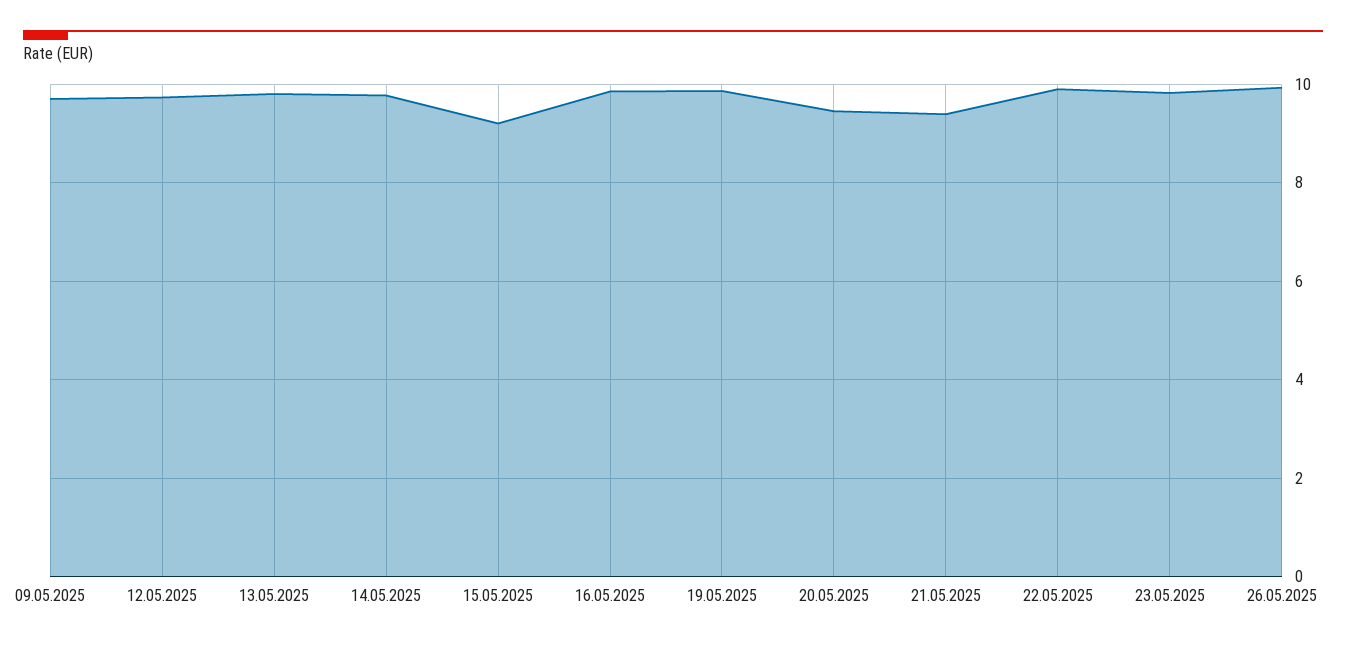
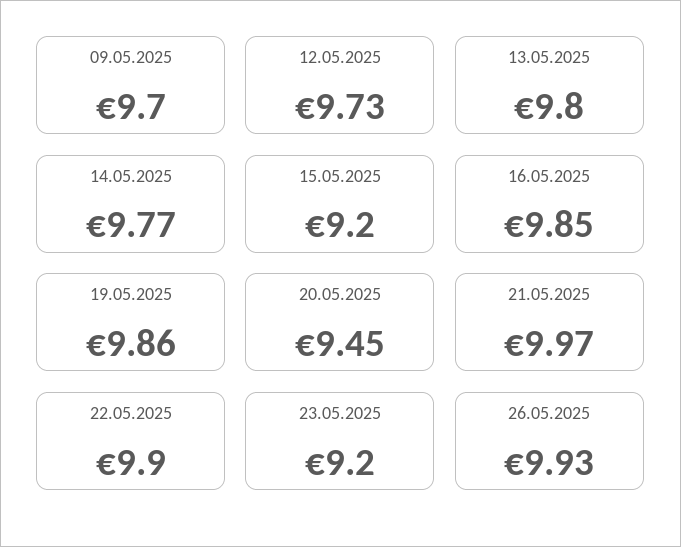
  {
    "09.05.2025": 9.7,
    "12.05.2025": 9.73,
    "13.05.2025": 9.8,
    "14.05.2025": 9.77,
    "15.05.2025": 9.2,
    "16.05.2025": 9.85,
    "19.05.2025": 9.86,
    "20.05.2025": 9.45,
-   "21.05.2025": 9.4,
+   "21.05.2025": 9.97,
    "22.05.2025": 9.9,
-   "23.05.2025": 9.8,
+   "23.05.2025": 9.2,
    "26.05.2025": 9.93
  }

